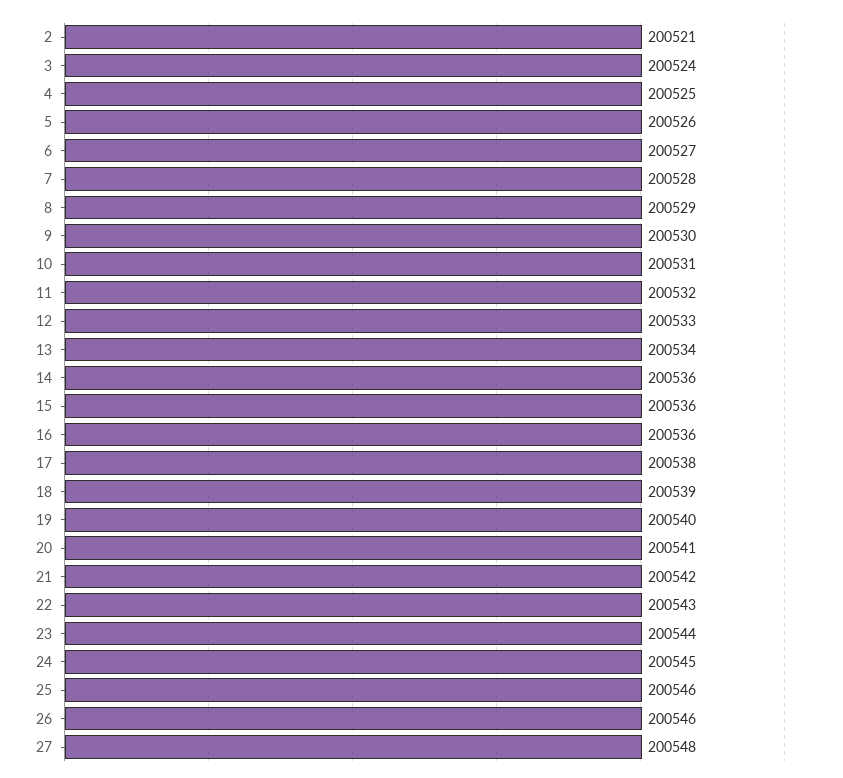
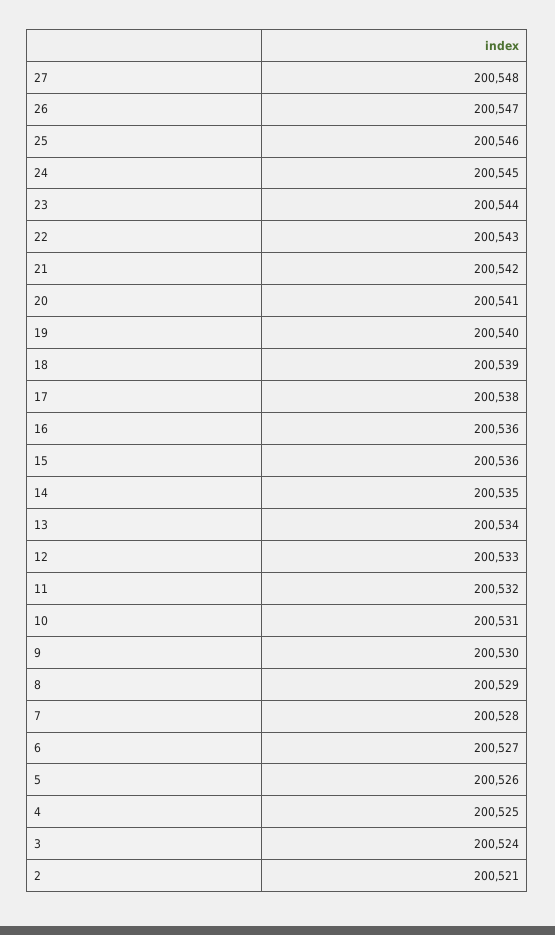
  {
    "2": 200521,
    "3": 200524,
    "4": 200525,
    "5": 200526,
    "6": 200527,
    "7": 200528,
    "8": 200529,
    "9": 200530,
    "10": 200531,
    "11": 200532,
    "12": 200533,
    "13": 200534,
-   "14": 200536,
+   "14": 200535,
    "15": 200536,
    "16": 200536,
    "17": 200538,
    "18": 200539,
    "19": 200540,
    "20": 200541,
    "21": 200542,
    "22": 200543,
    "23": 200544,
    "24": 200545,
    "25": 200546,
-   "26": 200546,
+   "26": 200547,
    "27": 200548
  }

